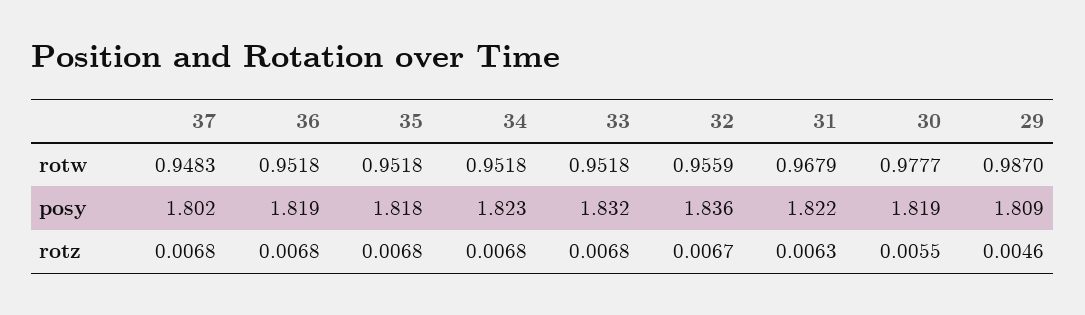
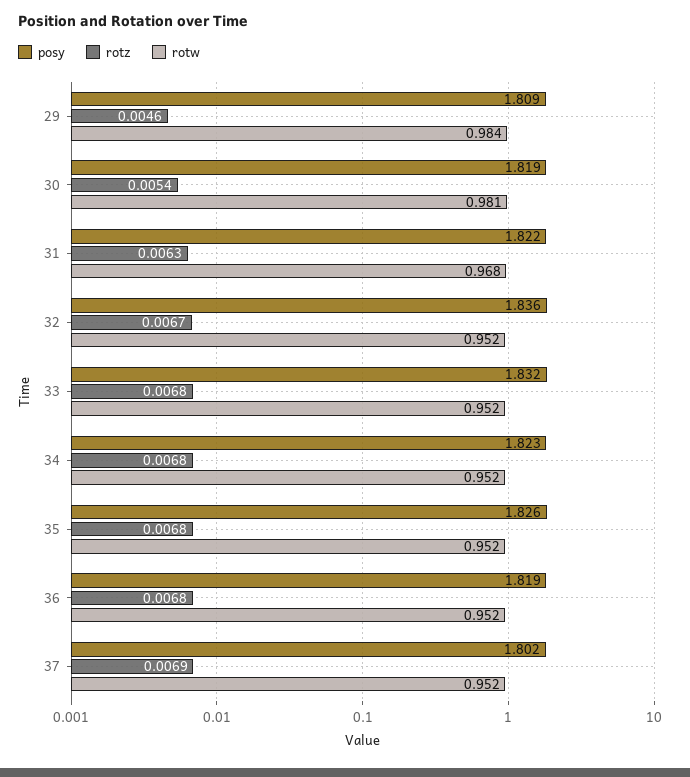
  {
    "rotw": {
-     "37": 0.9483,
+     "37": 0.952,
      "36": 0.9518,
      "35": 0.9518,
      "34": 0.9518,
      "33": 0.9518,
-     "32": 0.9559,
+     "32": 0.952,
      "31": 0.9679,
-     "30": 0.9777,
+     "30": 0.981,
-     "29": 0.987
+     "29": 0.984
    },
    "posy": {
      "37": 1.802,
      "36": 1.819,
-     "35": 1.818,
+     "35": 1.826,
      "34": 1.823,
      "33": 1.832,
      "32": 1.836,
      "31": 1.822,
      "30": 1.819,
      "29": 1.809
    },
    "rotz": {
-     "37": 0.0068,
+     "37": 0.0069,
      "36": 0.0068,
      "35": 0.0068,
      "34": 0.0068,
      "33": 0.0068,
      "32": 0.0067,
      "31": 0.0063,
-     "30": 0.0055,
+     "30": 0.0054,
      "29": 0.0046
    }
  }

